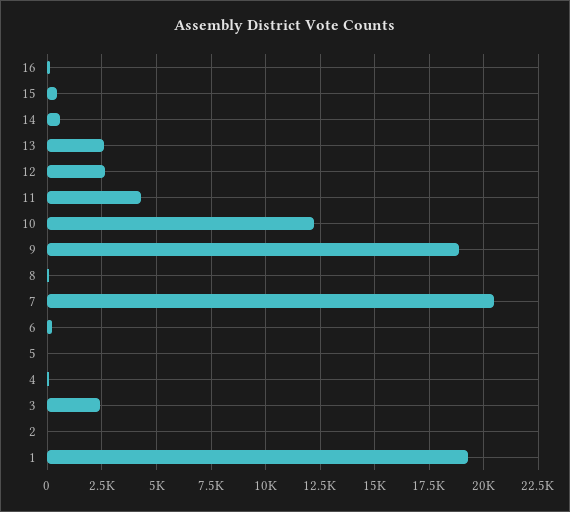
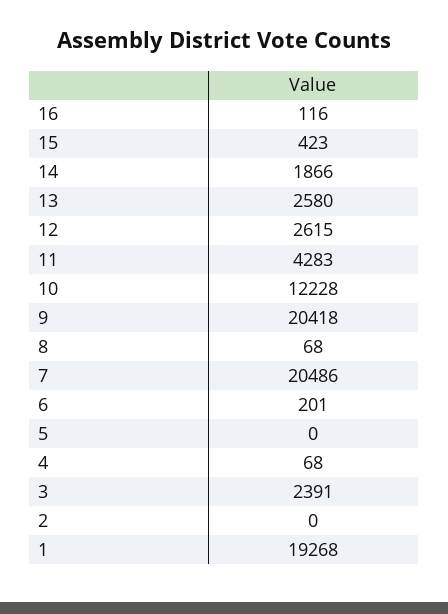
  {
    "16": 116,
    "15": 423,
-   "14": 500,
+   "14": 1866,
    "13": 2580,
    "12": 2615,
    "11": 4283,
    "10": 12228,
-   "9": 19000,
+   "9": 20418,
    "8": 68,
    "7": 20486,
    "6": 201,
    "5": 0,
    "4": 68,
    "3": 2391,
    "2": 0,
    "1": 19268
  }

